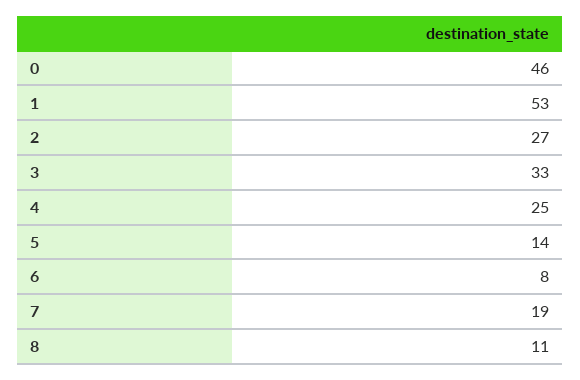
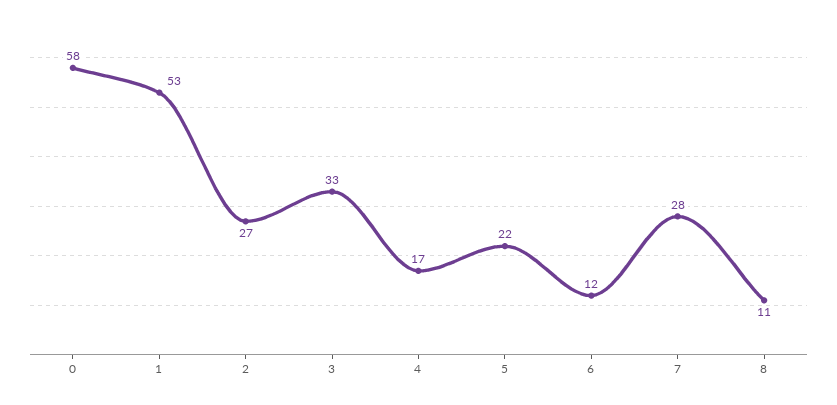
  {
-   "0": 46,
+   "0": 58,
    "1": 53,
    "2": 27,
    "3": 33,
-   "4": 25,
+   "4": 17,
-   "5": 14,
+   "5": 22,
-   "6": 8,
+   "6": 12,
-   "7": 19,
+   "7": 28,
    "8": 11
  }

